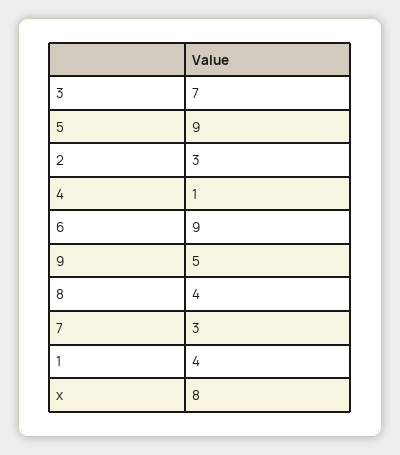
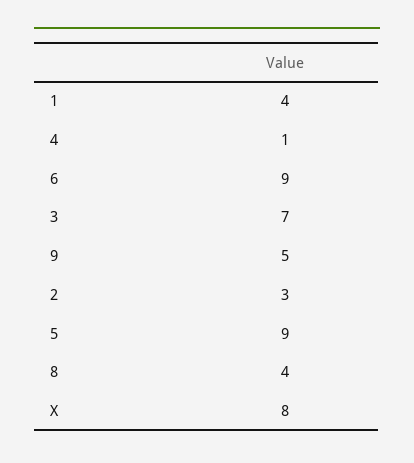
  {
    "3": 7,
    "5": 9,
    "2": 3,
    "4": 1,
    "6": 9,
    "9": 5,
    "8": 4,
-   "7": 3,
    "1": 4,
    "x": 8
  }

